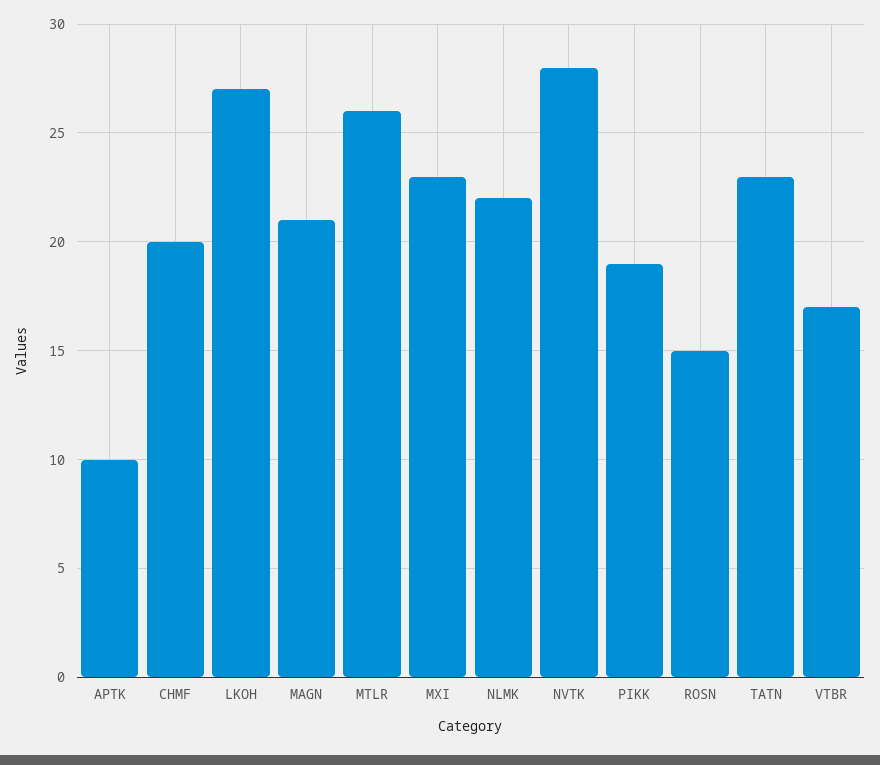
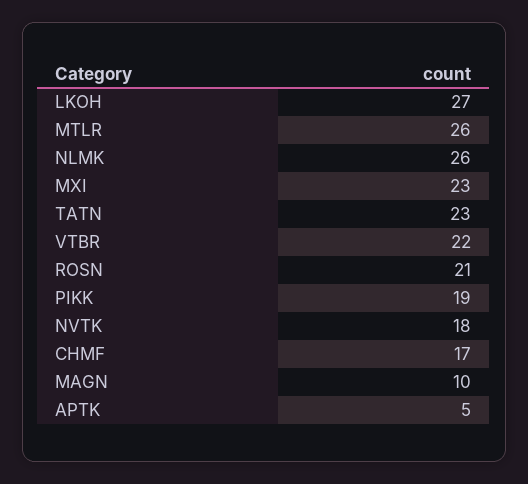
  {
-   "APTK": 10,
+   "APTK": 5,
-   "CHMF": 20,
+   "CHMF": 17,
    "LKOH": 27,
-   "MAGN": 21,
+   "MAGN": 10,
    "MTLR": 26,
    "MXI": 23,
-   "NLMK": 22,
+   "NLMK": 26,
-   "NVTK": 28,
+   "NVTK": 18,
    "PIKK": 19,
-   "ROSN": 15,
+   "ROSN": 21,
    "TATN": 23,
-   "VTBR": 17
+   "VTBR": 22
  }

